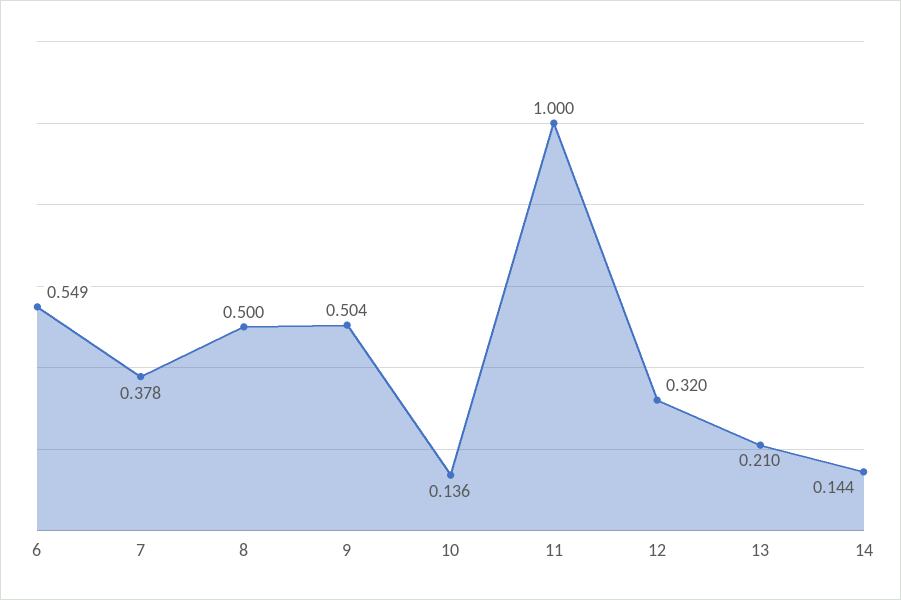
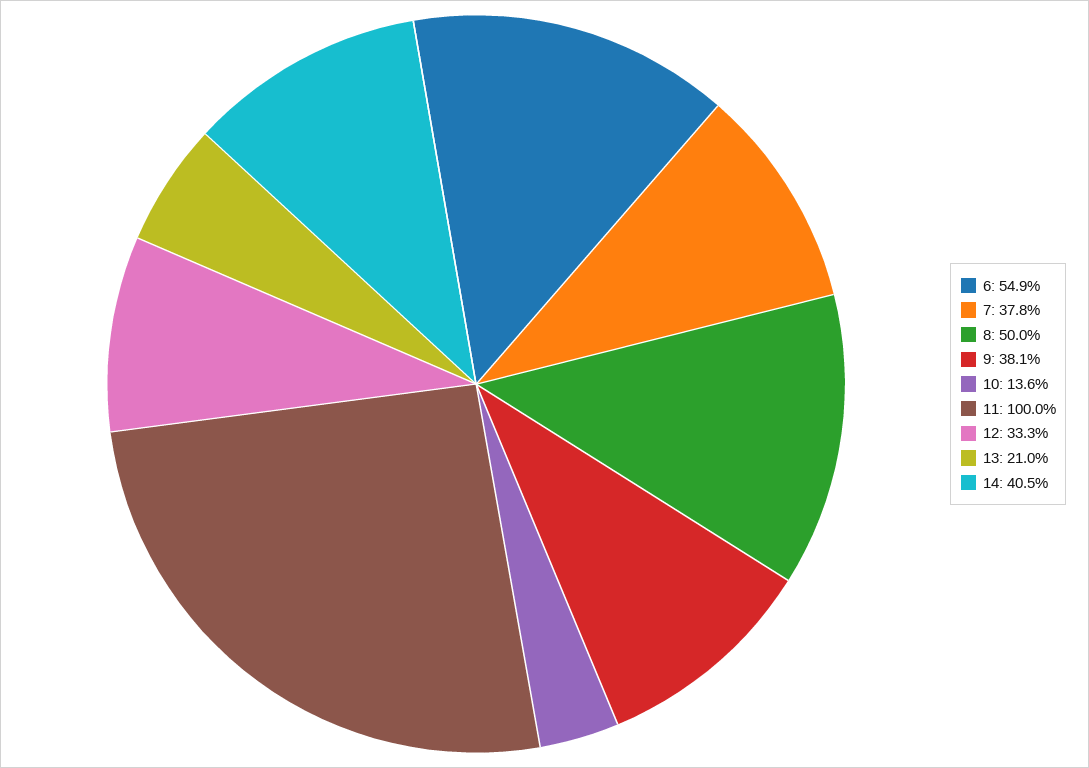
  {
    "6": 0.549,
    "7": 0.378,
    "8": 0.5,
-   "9": 0.504,
+   "9": 0.381,
    "10": 0.136,
    "11": 1,
-   "12": 0.32,
+   "12": 0.333,
    "13": 0.21,
-   "14": 0.144
+   "14": 0.405
  }

